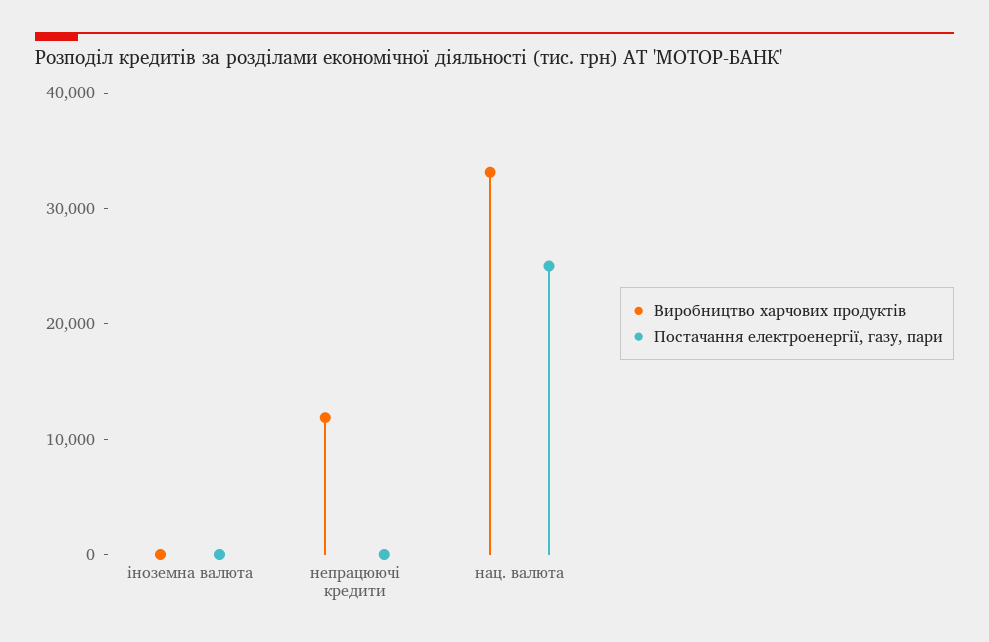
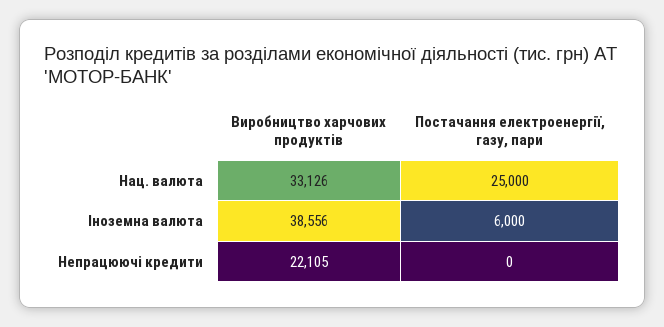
  {
    "Виробництво харчових продуктів": {
-     "іноземна валюта": 0,
+     "іноземна валюта": 38556,
-     "непрацюючі кредити": 12000,
+     "непрацюючі кредити": 22105,
      "нац. валюта": 33126
    },
    "Постачання електроенергії, газу, пари": {
-     "іноземна валюта": 0,
+     "іноземна валюта": 6000,
      "непрацюючі кредити": 0,
      "нац. валюта": 25000
    }
  }

